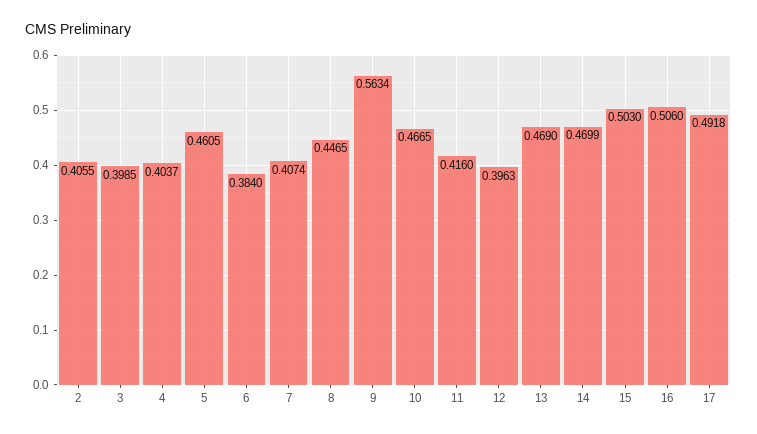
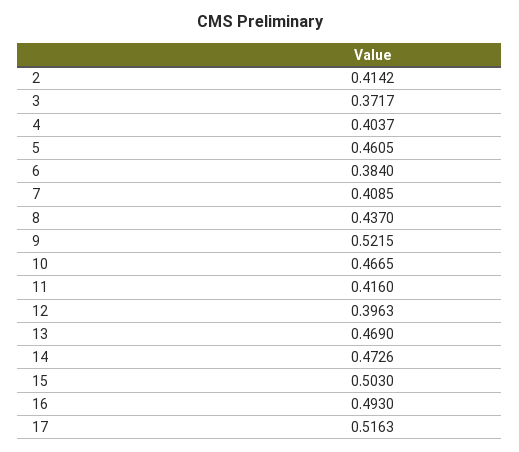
  {
-   "2": 0.4055,
+   "2": 0.4142,
-   "3": 0.3985,
+   "3": 0.3717,
    "4": 0.4037,
    "5": 0.4605,
    "6": 0.384,
-   "7": 0.4074,
+   "7": 0.4085,
-   "8": 0.4465,
+   "8": 0.437,
-   "9": 0.5634,
+   "9": 0.5215,
    "10": 0.4665,
    "11": 0.416,
    "12": 0.3963,
    "13": 0.469,
-   "14": 0.4699,
+   "14": 0.4726,
    "15": 0.503,
-   "16": 0.506,
+   "16": 0.493,
-   "17": 0.4918
+   "17": 0.5163
  }

